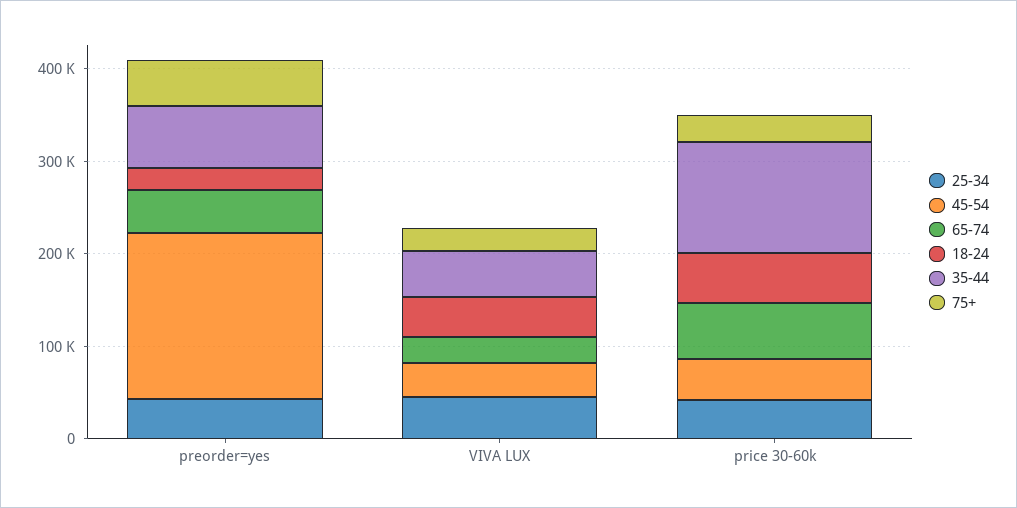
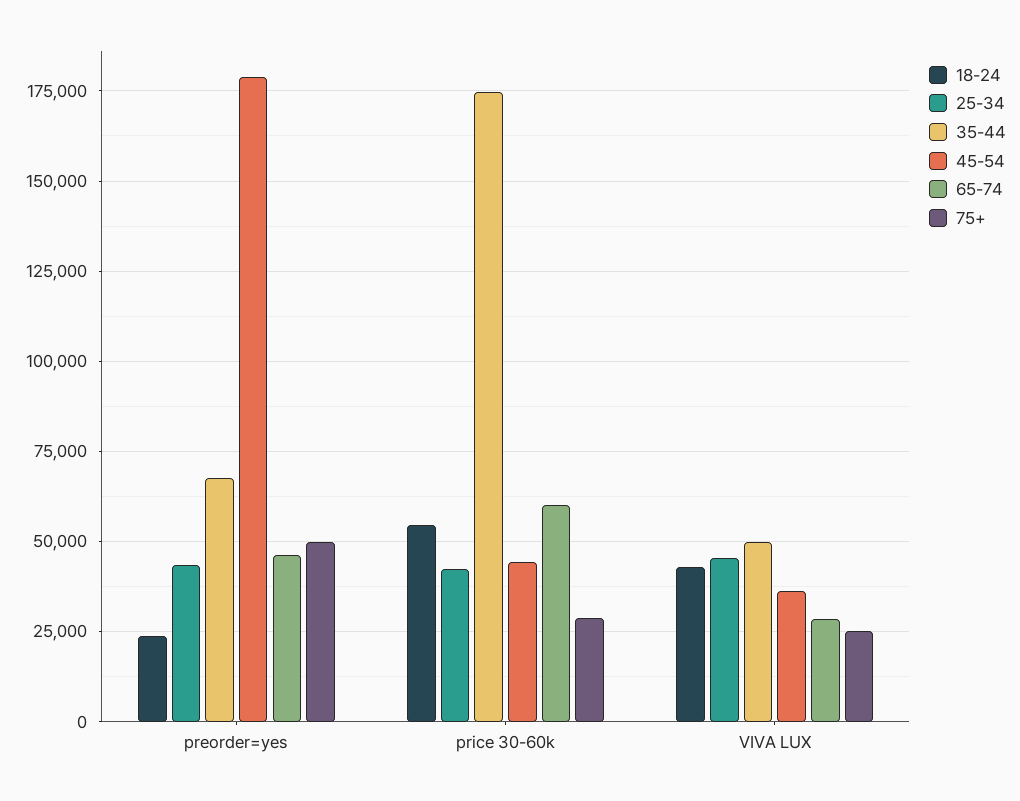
  {
    "25-34": {
      "preorder=yes": 42500,
      "VIVA LUX": 45000,
      "price 30-60k": 42500
    },
    "45-54": {
      "preorder=yes": 180000,
      "VIVA LUX": 37500,
      "price 30-60k": 45000
    },
    "65-74": {
      "preorder=yes": 47500,
      "VIVA LUX": 27500,
      "price 30-60k": 60000
    },
    "18-24": {
      "preorder=yes": 22500,
      "VIVA LUX": 42500,
      "price 30-60k": 55000
    },
    "35-44": {
      "preorder=yes": 67500,
      "VIVA LUX": 50000,
-     "price 30-60k": 120000
+     "price 30-60k": 175000
    },
    "75+": {
      "preorder=yes": 50000,
      "VIVA LUX": 25000,
      "price 30-60k": 27500
    }
  }

